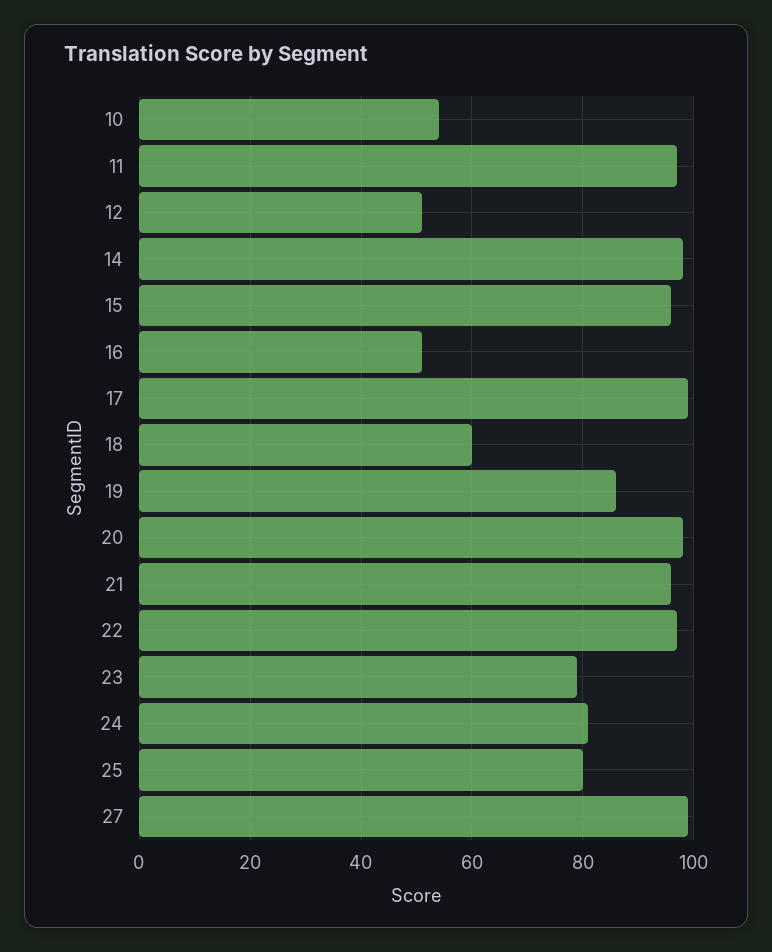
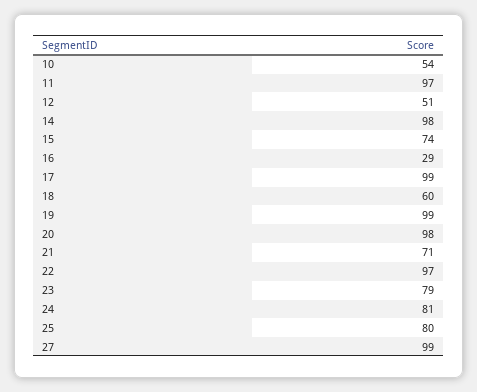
  {
    "10": 54,
    "11": 97,
    "12": 51,
    "14": 98,
-   "15": 95,
+   "15": 74,
-   "16": 50,
+   "16": 29,
    "17": 99,
    "18": 60,
-   "19": 85,
+   "19": 99,
    "20": 98,
-   "21": 95,
+   "21": 71,
    "22": 97,
    "23": 79,
    "24": 81,
    "25": 80,
    "27": 99
  }

